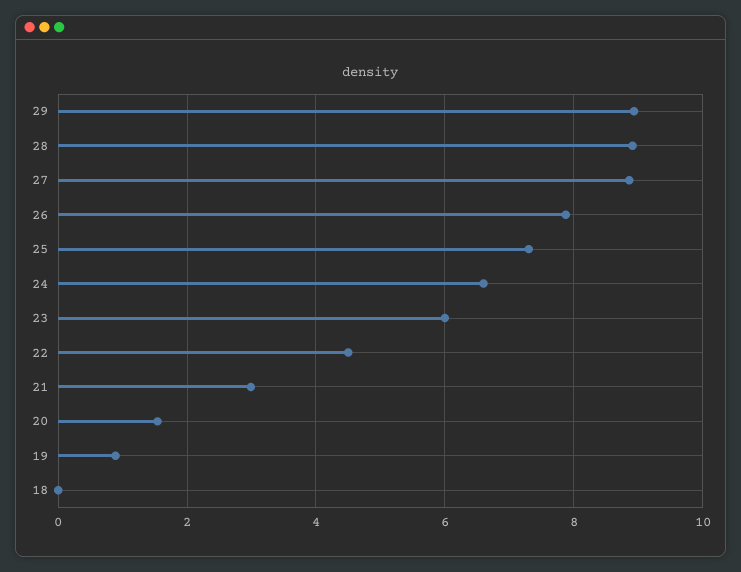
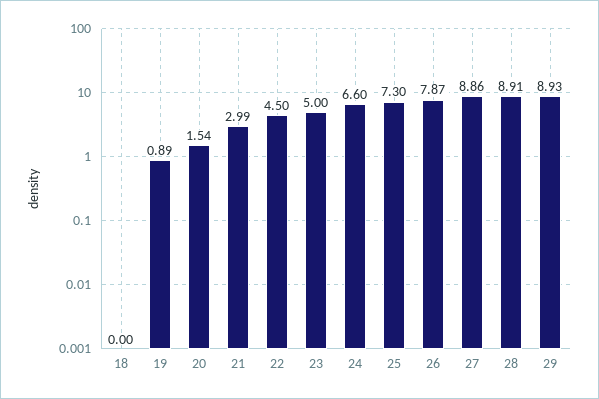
  {
    "29": 8.93,
    "28": 8.91,
    "27": 8.86,
    "26": 7.87,
    "25": 7.3,
    "24": 6.6,
-   "23": 6,
+   "23": 5,
    "22": 4.5,
    "21": 2.99,
    "20": 1.54,
    "19": 0.89,
    "18": 0
  }

